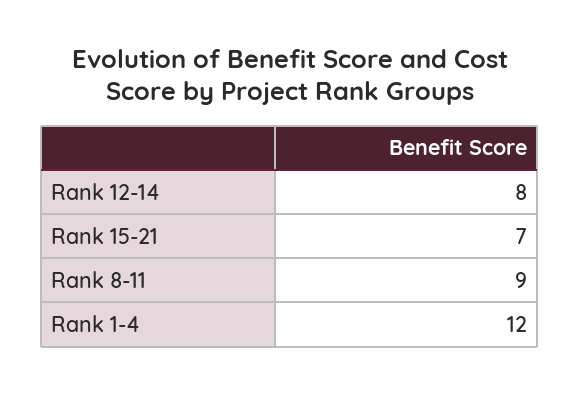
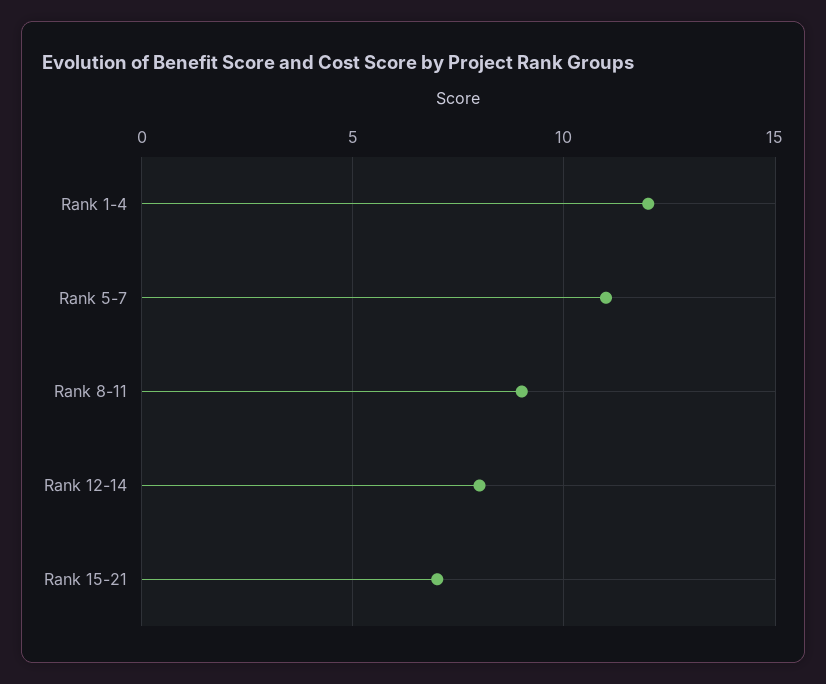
  {
    "Rank 12-14": 8,
    "Rank 15-21": 7,
    "Rank 8-11": 9,
-   "Rank 1-4": 12
+   "Rank 1-4": 12,
+   "Rank 5-7": 11
  }

